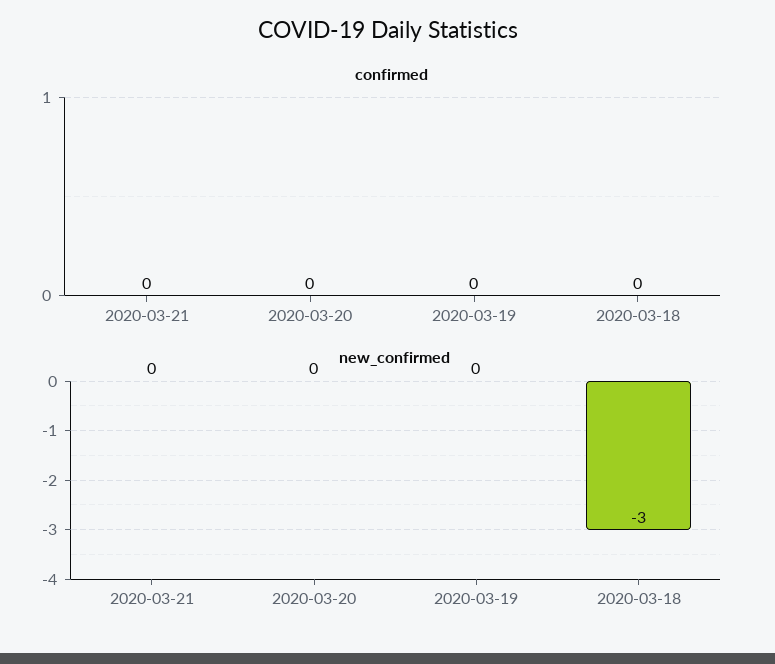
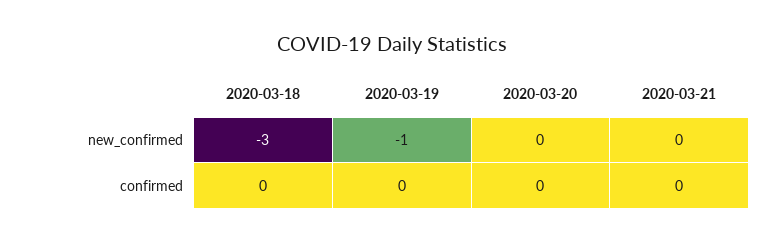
  {
    "confirmed": {
      "2020-03-21": 0,
      "2020-03-20": 0,
      "2020-03-19": 0,
      "2020-03-18": 0
    },
    "new_confirmed": {
      "2020-03-21": 0,
      "2020-03-20": 0,
-     "2020-03-19": 0,
+     "2020-03-19": -1,
      "2020-03-18": -3
    }
  }

